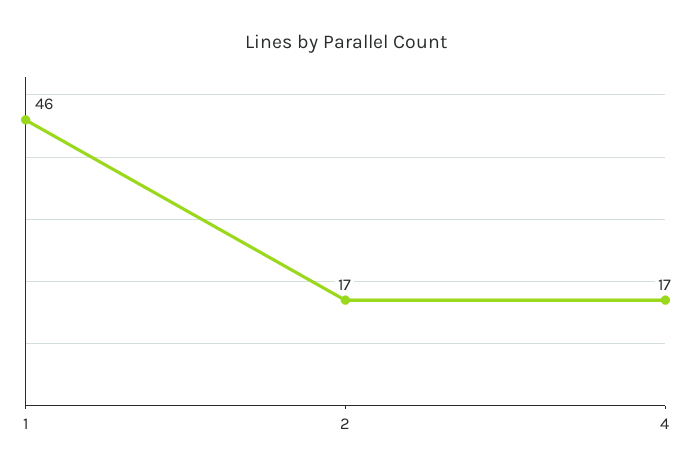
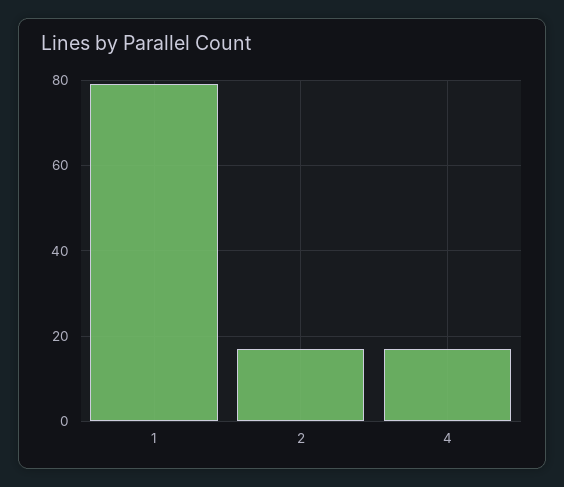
  {
-   "1": 46,
+   "1": 80,
    "2": 17,
    "4": 17
  }

